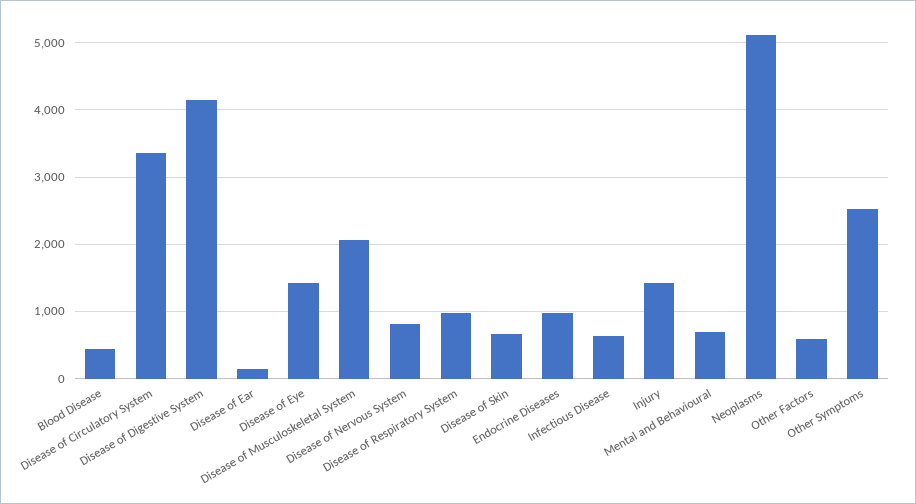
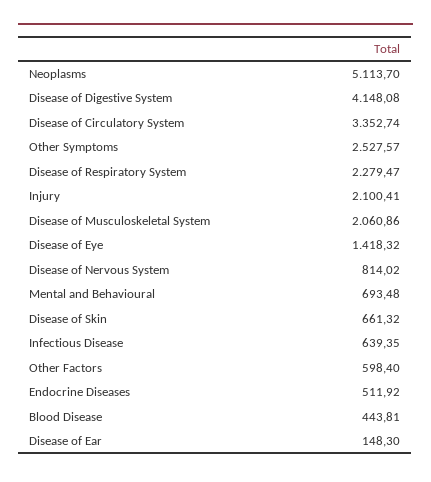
  {
    "Blood Disease": 443.81,
    "Disease of Circulatory System": 3352.74,
    "Disease of Digestive System": 4148.08,
    "Disease of Ear": 148.3,
    "Disease of Eye": 1418.32,
    "Disease of Musculoskeletal System": 2060.86,
    "Disease of Nervous System": 814.02,
-   "Disease of Respiratory System": 1000,
+   "Disease of Respiratory System": 2279.47,
    "Disease of Skin": 661.32,
-   "Endocrine Diseases": 1000,
+   "Endocrine Diseases": 511.92,
    "Infectious Disease": 639.35,
-   "Injury": 1400,
+   "Injury": 2100.41,
    "Mental and Behavioural": 693.48,
    "Neoplasms": 5113.7,
    "Other Factors": 598.4,
    "Other Symptoms": 2527.57
  }

